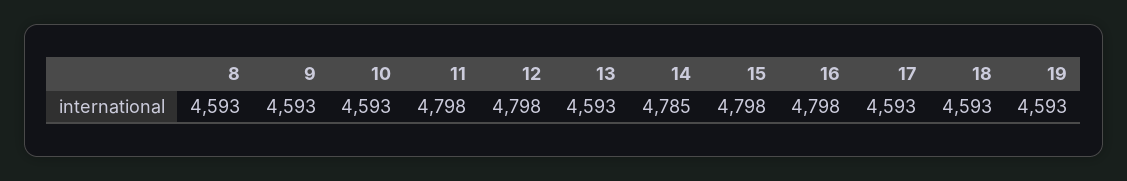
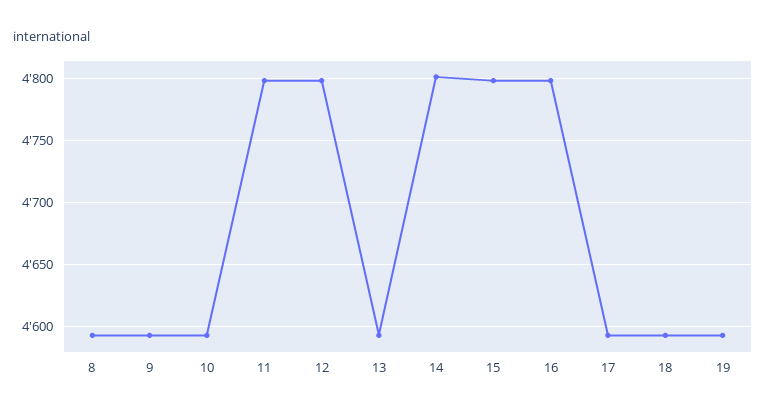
  {
    "8": 4593,
    "9": 4593,
    "10": 4593,
    "11": 4798,
    "12": 4798,
    "13": 4593,
-   "14": 4785,
+   "14": 4800,
    "15": 4798,
    "16": 4798,
    "17": 4593,
    "18": 4593,
    "19": 4593
  }

